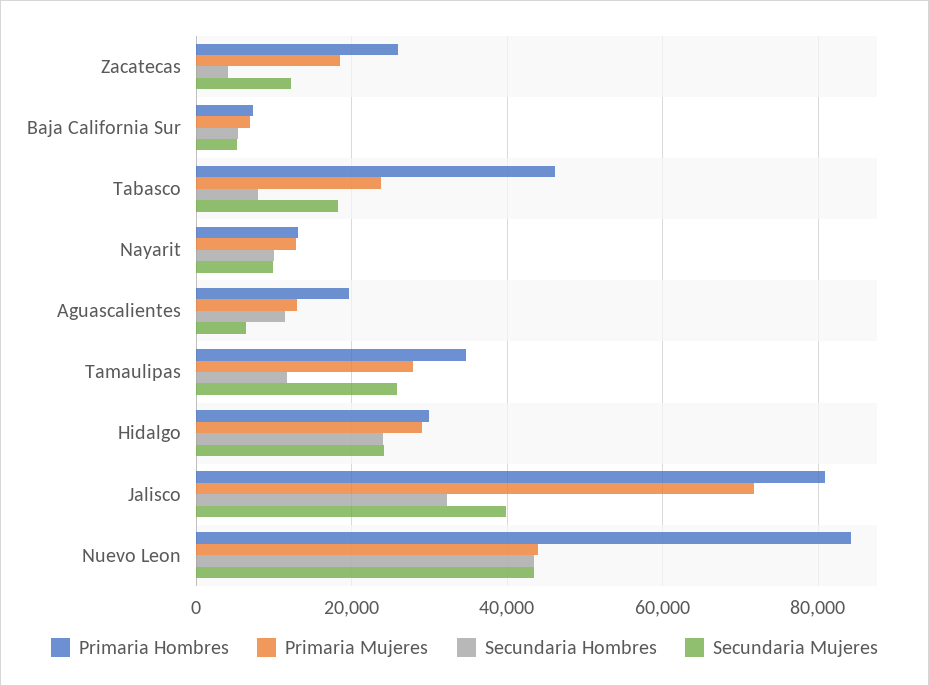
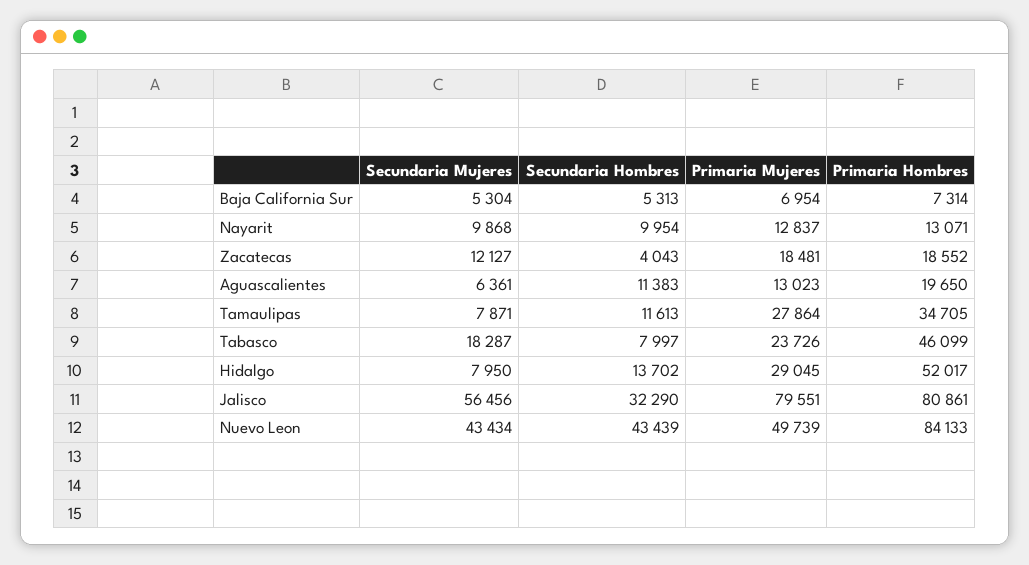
  {
    "Primaria Hombres": {
-     "Zacatecas": 26000,
+     "Zacatecas": 18552,
      "Baja California Sur": 7314,
      "Tabasco": 46099,
      "Nayarit": 13071,
      "Aguascalientes": 19650,
      "Tamaulipas": 34705,
-     "Hidalgo": 30000,
+     "Hidalgo": 52017,
      "Jalisco": 80861,
      "Nuevo Leon": 84133
    },
    "Primaria Mujeres": {
      "Zacatecas": 18481,
      "Baja California Sur": 6954,
      "Tabasco": 23726,
      "Nayarit": 12837,
      "Aguascalientes": 13023,
      "Tamaulipas": 27864,
      "Hidalgo": 29045,
-     "Jalisco": 72000,
+     "Jalisco": 79551,
-     "Nuevo Leon": 44000
+     "Nuevo Leon": 49739
    },
    "Secundaria Hombres": {
      "Zacatecas": 4043,
      "Baja California Sur": 5313,
      "Tabasco": 7997,
      "Nayarit": 9954,
      "Aguascalientes": 11383,
      "Tamaulipas": 11613,
-     "Hidalgo": 24000,
+     "Hidalgo": 13702,
      "Jalisco": 32290,
      "Nuevo Leon": 43439
    },
    "Secundaria Mujeres": {
      "Zacatecas": 12127,
      "Baja California Sur": 5304,
      "Tabasco": 18287,
      "Nayarit": 9868,
      "Aguascalientes": 6361,
-     "Tamaulipas": 26000,
+     "Tamaulipas": 7871,
-     "Hidalgo": 24000,
+     "Hidalgo": 7950,
-     "Jalisco": 40000,
+     "Jalisco": 56456,
      "Nuevo Leon": 43434
    }
  }

